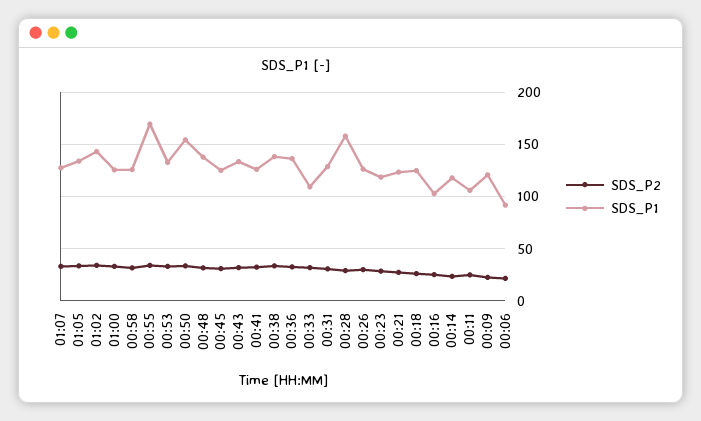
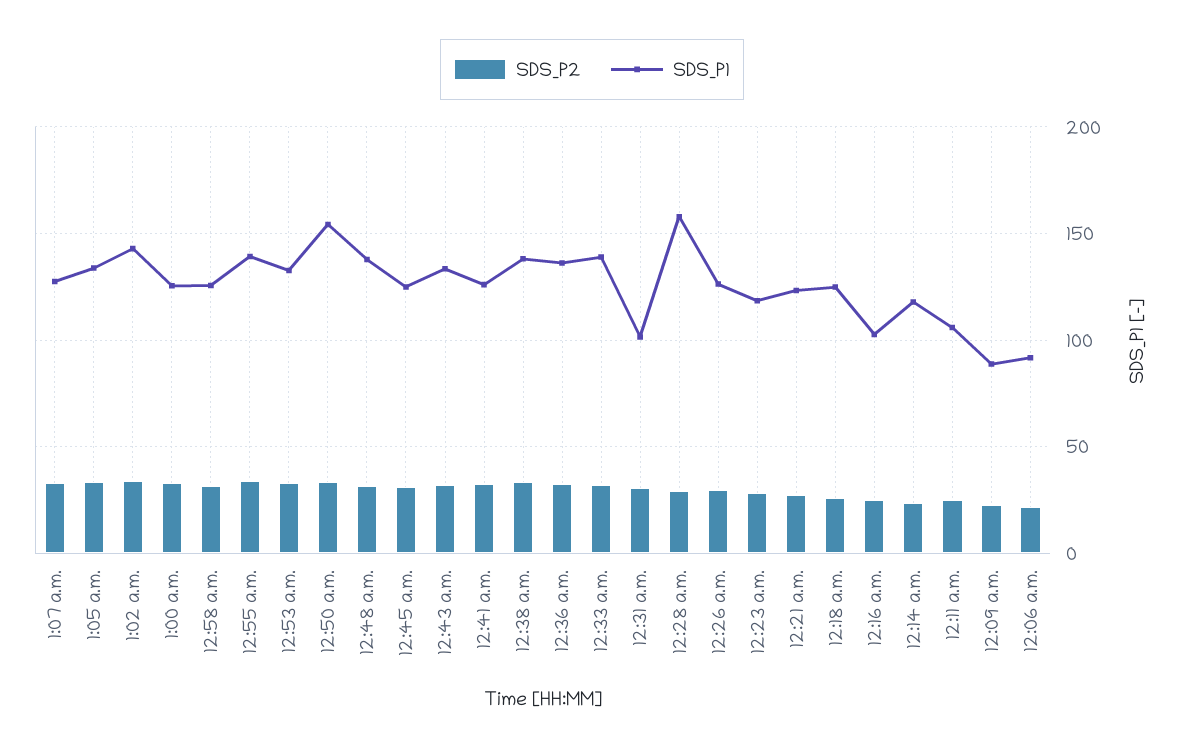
  {
    "SDS_P2": {
      "01:07": 35,
      "01:05": 35,
      "01:02": 35,
      "01:00": 35,
      "00:58": 30,
      "00:55": 35,
      "00:53": 35,
      "00:50": 35,
      "00:48": 30,
      "00:45": 30,
      "00:43": 30,
      "00:41": 30,
      "00:38": 35,
      "00:36": 35,
      "00:33": 30,
      "00:31": 30,
      "00:28": 30,
      "00:26": 30,
      "00:23": 30,
      "00:21": 25,
      "00:18": 25,
      "00:16": 25,
      "00:14": 25,
      "00:11": 25,
      "00:09": 20,
      "00:06": 20
    },
    "SDS_P1": {
      "01:07": 130,
      "01:05": 135,
      "01:02": 145,
      "01:00": 125,
      "00:58": 125,
-     "00:55": 170,
+     "00:55": 140,
      "00:53": 135,
      "00:50": 155,
      "00:48": 140,
      "00:45": 125,
      "00:43": 135,
      "00:41": 125,
      "00:38": 140,
      "00:36": 135,
-     "00:33": 110,
+     "00:33": 140,
-     "00:31": 130,
+     "00:31": 100,
      "00:28": 160,
      "00:26": 125,
      "00:23": 120,
      "00:21": 125,
      "00:18": 125,
      "00:16": 105,
      "00:14": 120,
      "00:11": 105,
-     "00:09": 120,
+     "00:09": 90,
      "00:06": 90
    }
  }

